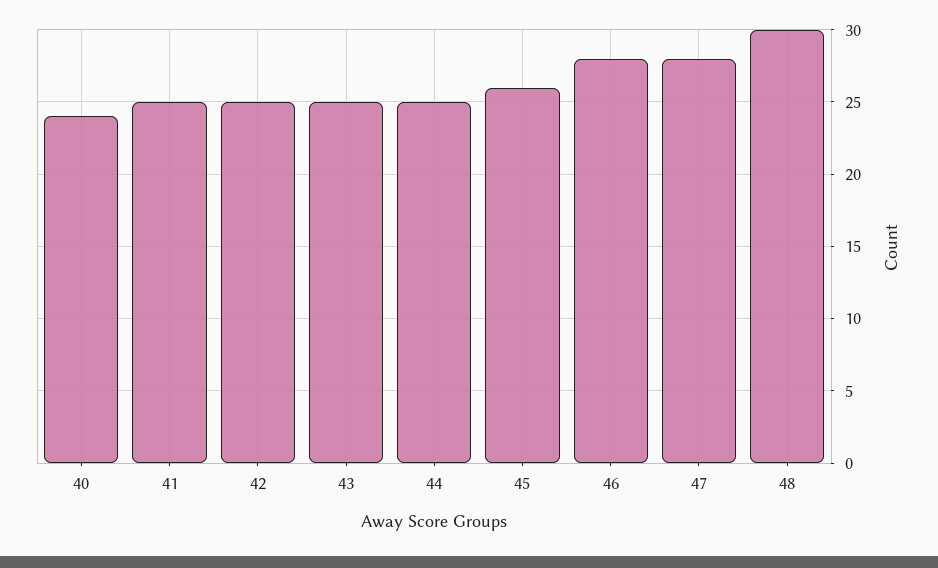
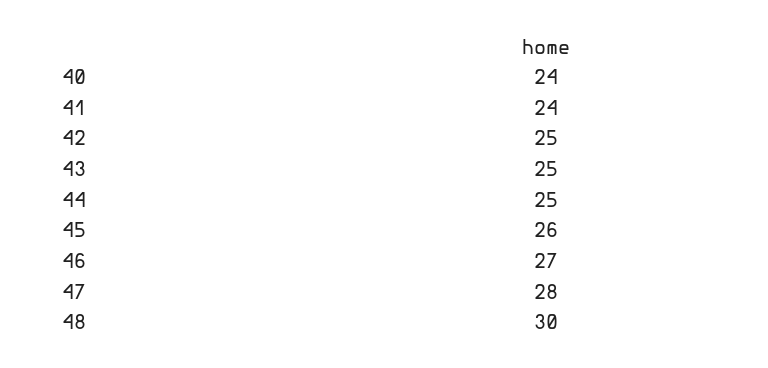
  {
    "40": 24,
-   "41": 25,
+   "41": 24,
    "42": 25,
    "43": 25,
    "44": 25,
    "45": 26,
-   "46": 28,
+   "46": 27,
    "47": 28,
    "48": 30
  }

